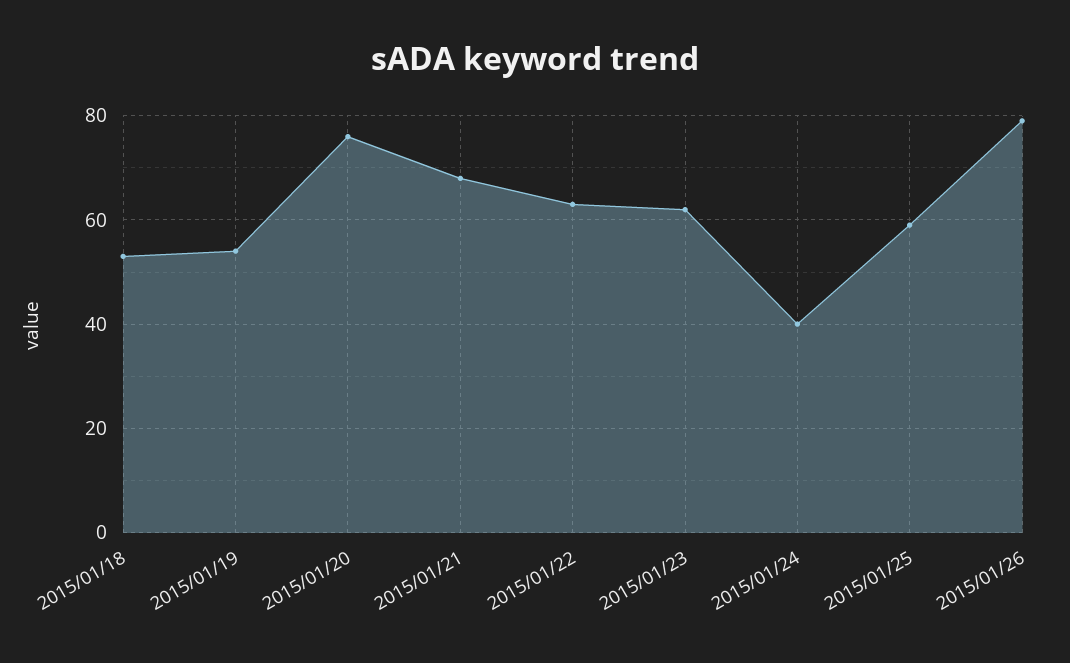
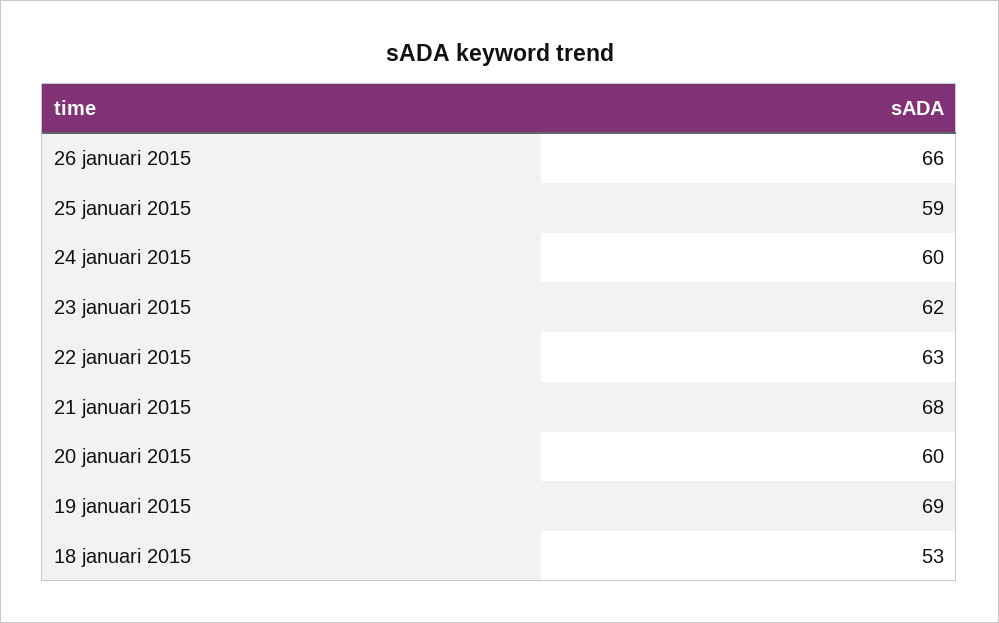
  {
    "2015/01/18": 53,
-   "2015/01/19": 55,
+   "2015/01/19": 69,
-   "2015/01/20": 75,
+   "2015/01/20": 60,
    "2015/01/21": 68,
    "2015/01/22": 63,
    "2015/01/23": 62,
-   "2015/01/24": 40,
+   "2015/01/24": 60,
    "2015/01/25": 59,
-   "2015/01/26": 80
+   "2015/01/26": 66
  }

